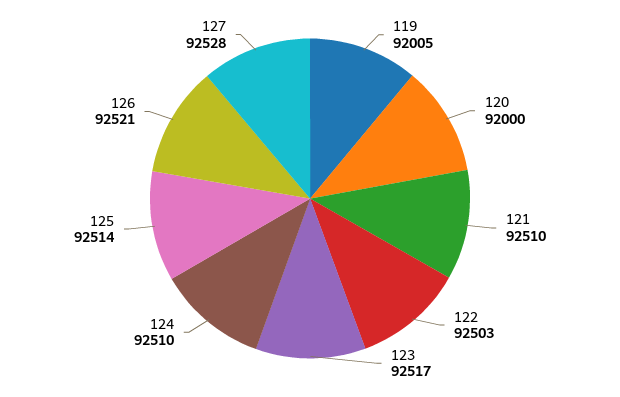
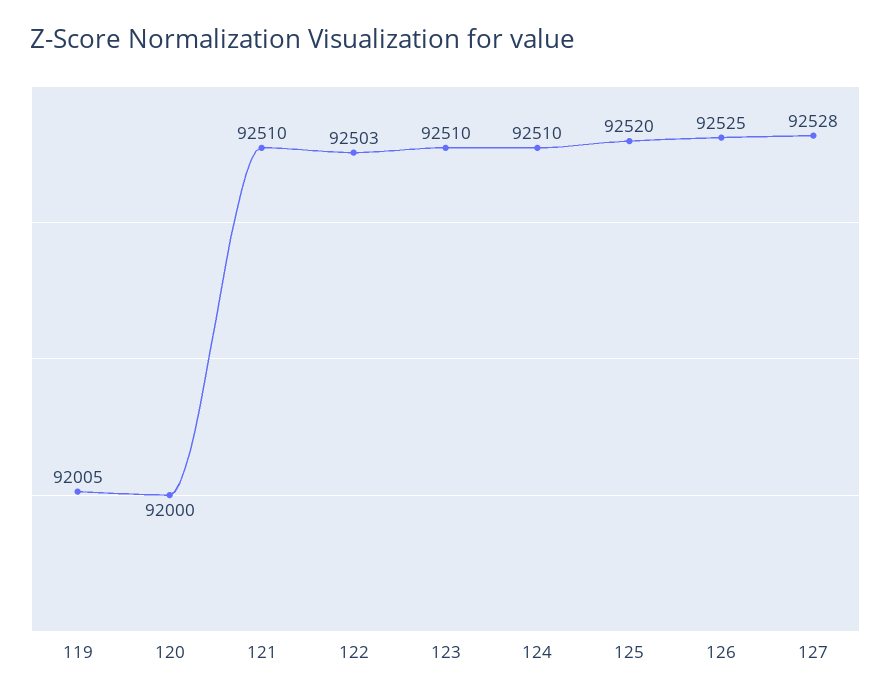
  {
    "119": 92005,
    "120": 92000,
    "121": 92510,
    "122": 92503,
-   "123": 92517,
+   "123": 92510,
    "124": 92510,
-   "125": 92514,
+   "125": 92520,
-   "126": 92521,
+   "126": 92525,
    "127": 92528
  }

